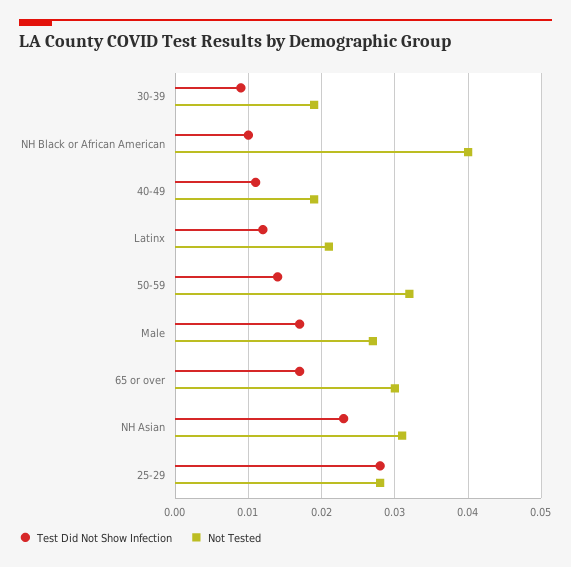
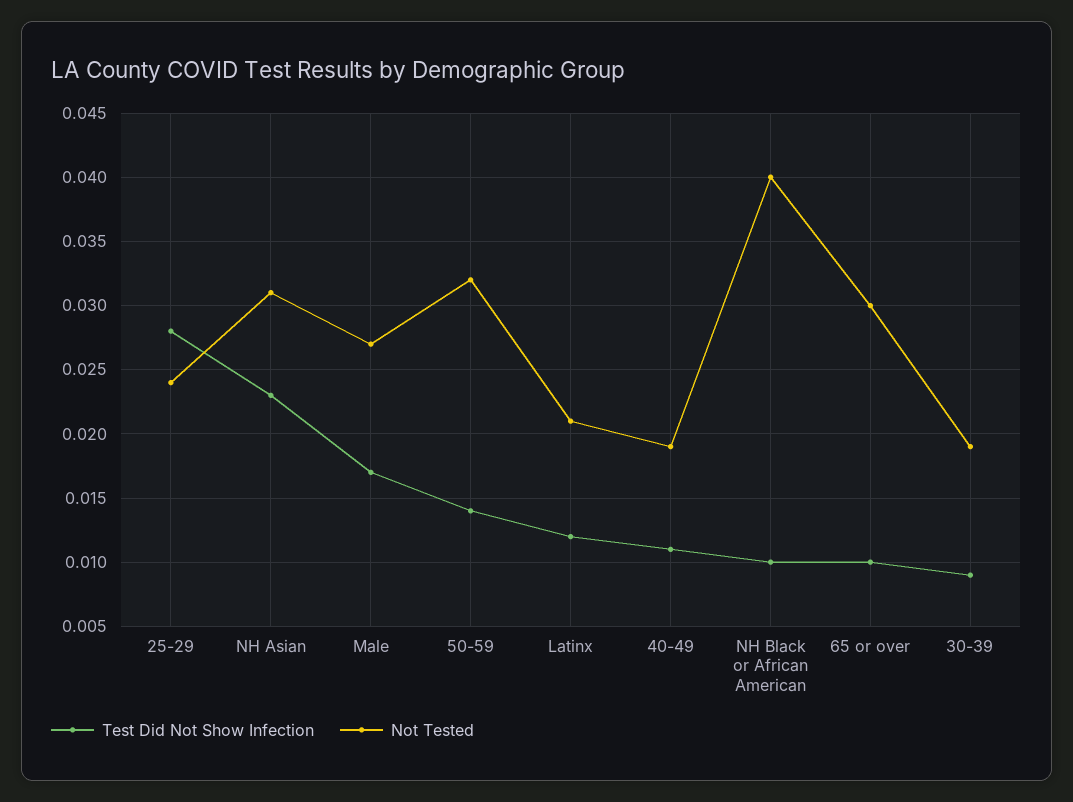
  {
    "Test Did Not Show Infection": {
      "30-39": 0.009,
      "NH Black or African American": 0.01,
      "40-49": 0.011,
      "Latinx": 0.012,
      "50-59": 0.014,
      "Male": 0.017,
-     "65 or over": 0.017,
+     "65 or over": 0.01,
      "NH Asian": 0.023,
      "25-29": 0.028
    },
    "Not Tested": {
      "30-39": 0.019,
      "NH Black or African American": 0.04,
      "40-49": 0.019,
      "Latinx": 0.021,
      "50-59": 0.032,
      "Male": 0.027,
      "65 or over": 0.03,
      "NH Asian": 0.031,
-     "25-29": 0.028
+     "25-29": 0.024
    }
  }

